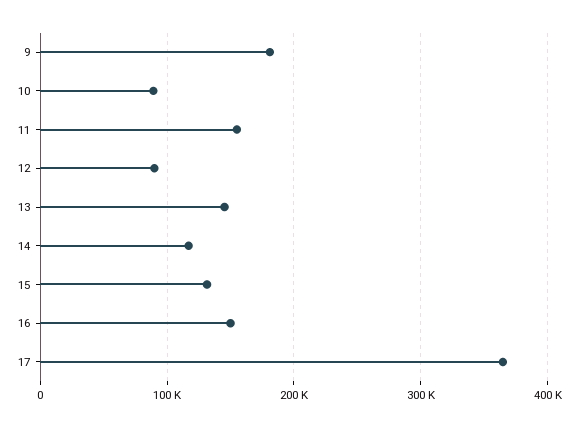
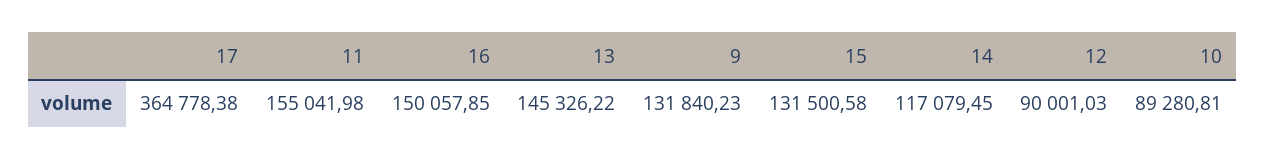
  {
-   "9": 180000,
+   "9": 131840.23,
    "10": 89280.81,
    "11": 155041.98,
    "12": 90001.03,
    "13": 145326.22,
    "14": 117079.45,
    "15": 131500.58,
    "16": 150057.85,
    "17": 364778.38
  }

